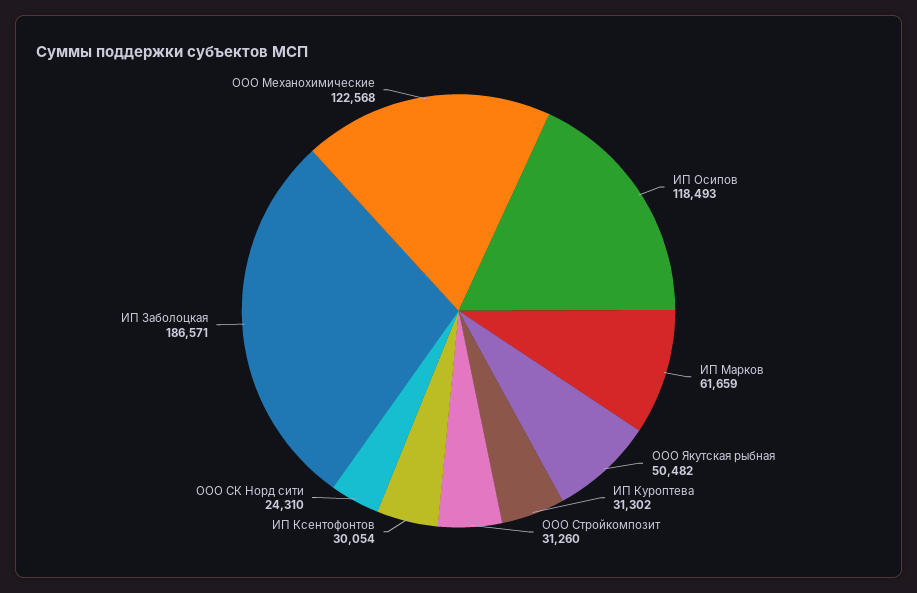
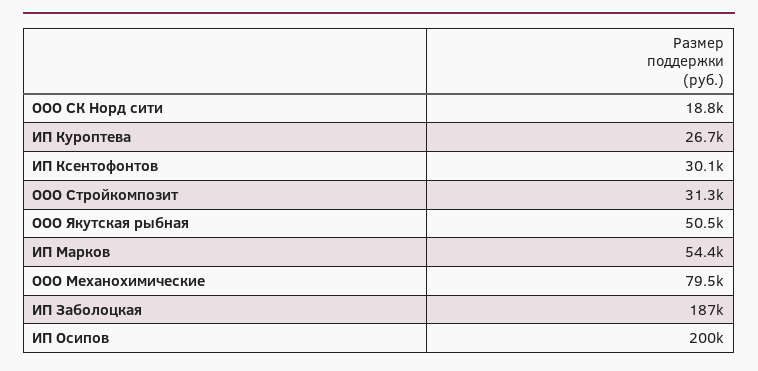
  {
-   "ИП Осипов": 118493,
+   "ИП Осипов": 200000,
-   "ИП Марков": 61659,
+   "ИП Марков": 54400,
    "ООО Якутская рыбная": 50482,
-   "ИП Куроптева": 31302,
+   "ИП Куроптева": 26700,
    "ООО Стройкомпозит": 31260,
    "ИП Ксентофонтов": 30054,
-   "ООО СК Норд сити": 24310,
+   "ООО СК Норд сити": 18800,
    "ИП Заболоцкая": 186571,
-   "ООО Механохимические": 122568
+   "ООО Механохимические": 79500
  }

